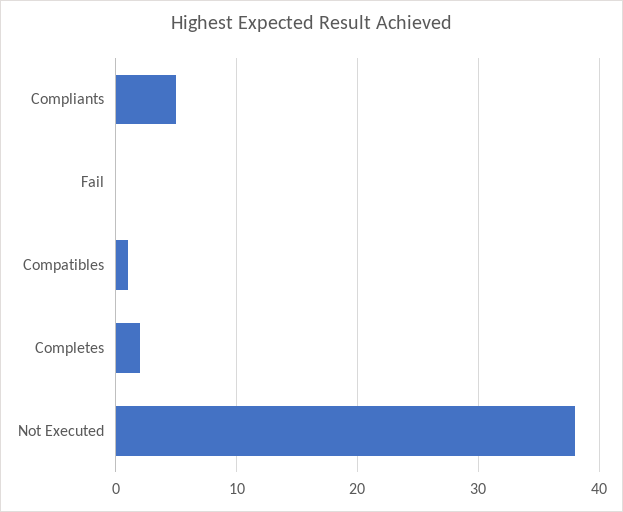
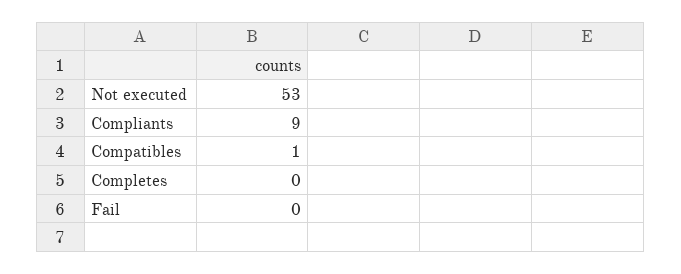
  {
-   "Compliants": 5,
+   "Compliants": 9,
    "Fail": 0,
    "Compatibles": 1,
-   "Completes": 2,
+   "Completes": 0,
-   "Not Executed": 38
+   "Not Executed": 53
  }

